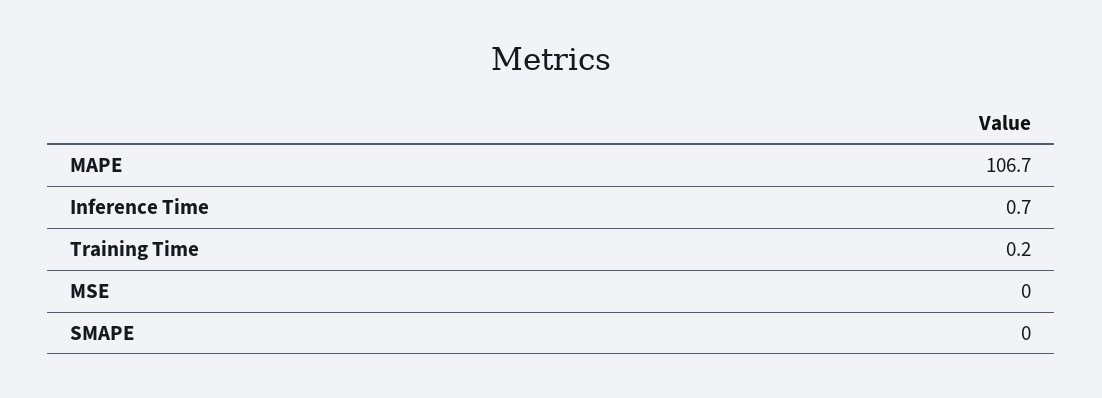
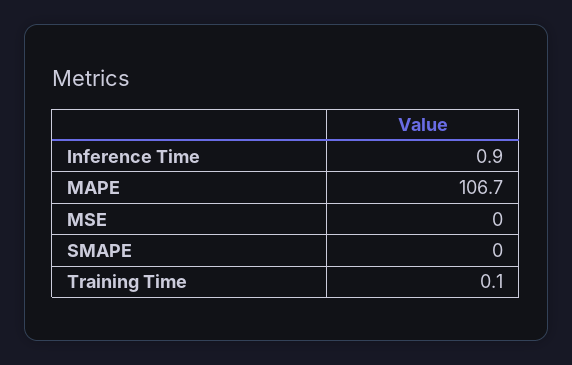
  {
    "MAPE": 106.7,
-   "Inference Time": 0.7,
+   "Inference Time": 0.9,
-   "Training Time": 0.2,
+   "Training Time": 0.1,
    "MSE": 0,
    "SMAPE": 0
  }

